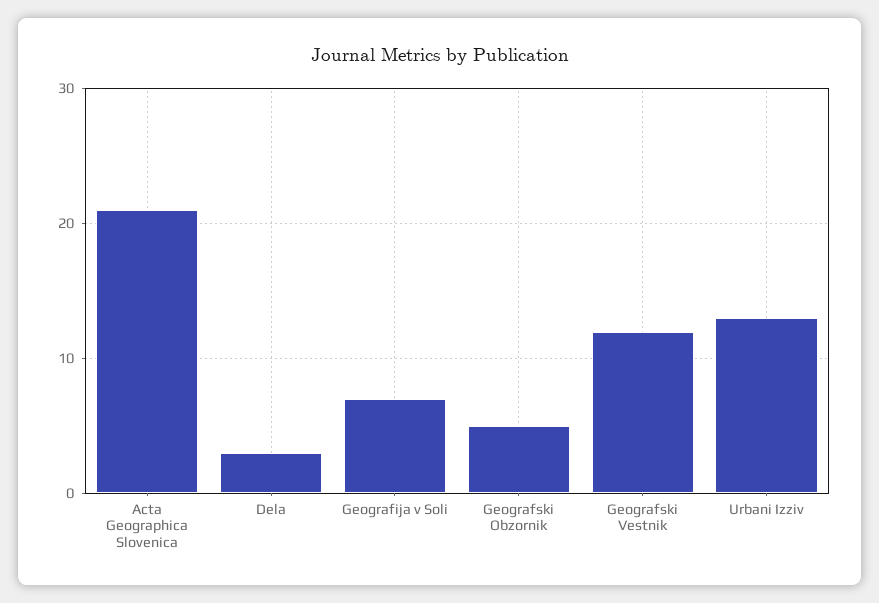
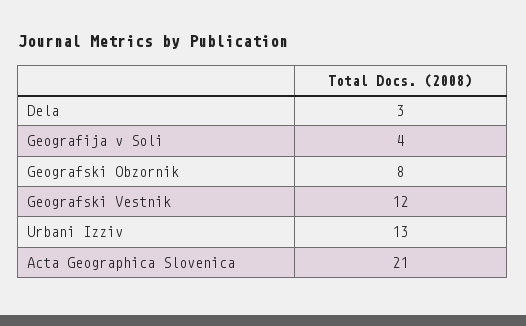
  {
    "Acta Geographica Slovenica": 21,
    "Dela": 3,
-   "Geografija v Soli": 7,
+   "Geografija v Soli": 4,
-   "Geografski Obzornik": 5,
+   "Geografski Obzornik": 8,
    "Geografski Vestnik": 12,
    "Urbani Izziv": 13
  }

